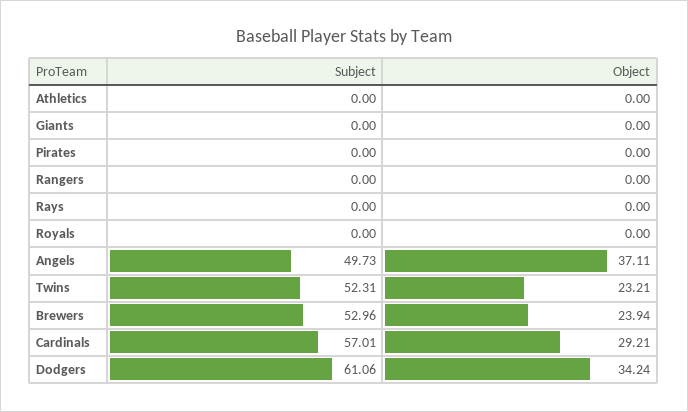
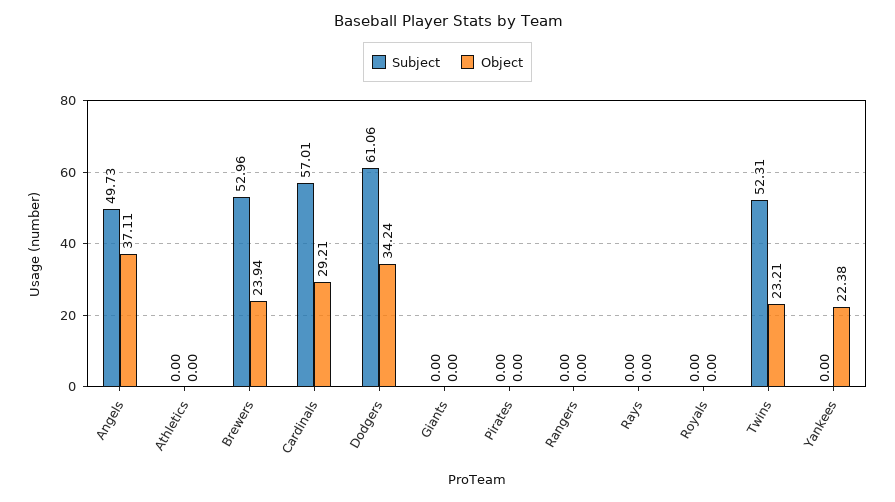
  {
    "Subject": {
      "Athletics": 0,
      "Giants": 0,
      "Pirates": 0,
      "Rangers": 0,
      "Rays": 0,
      "Royals": 0,
      "Angels": 49.73,
      "Twins": 52.31,
      "Brewers": 52.96,
      "Cardinals": 57.01,
-     "Dodgers": 61.06
+     "Dodgers": 61.06,
+     "Yankees": 0
    },
    "Object": {
      "Athletics": 0,
      "Giants": 0,
      "Pirates": 0,
      "Rangers": 0,
      "Rays": 0,
      "Royals": 0,
      "Angels": 37.11,
      "Twins": 23.21,
      "Brewers": 23.94,
      "Cardinals": 29.21,
-     "Dodgers": 34.24
+     "Dodgers": 34.24,
+     "Yankees": 22.38
    }
  }

